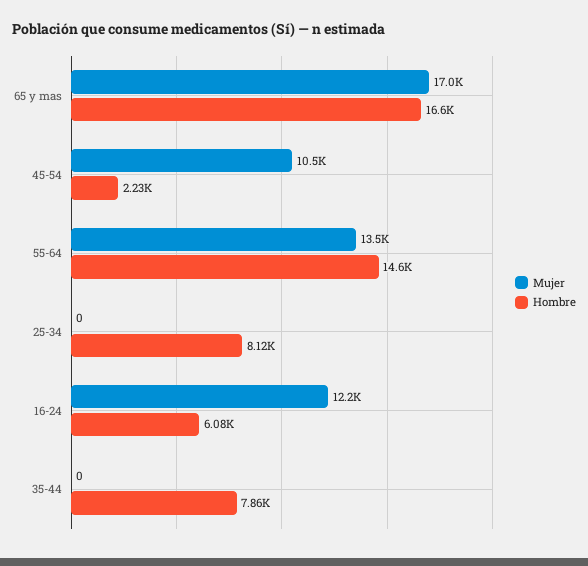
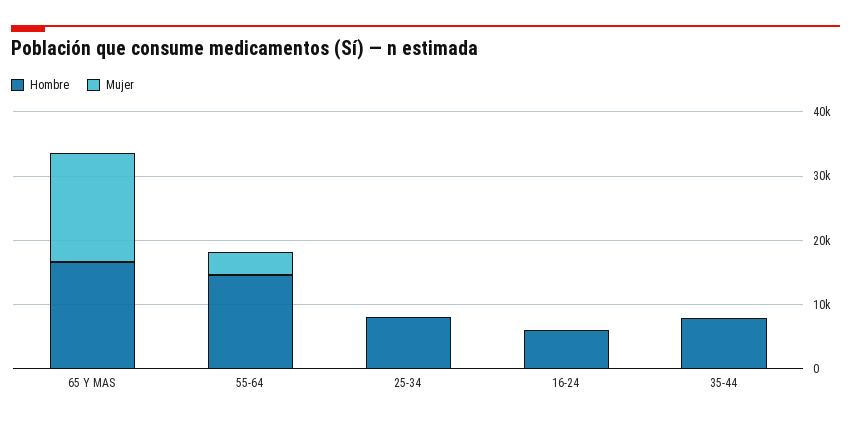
  {
    "Mujer": {
      "65 y mas": 17000,
-     "45-54": 10500,
-     "55-64": 13500,
+     "55-64": 4000,
      "25-34": 0,
-     "16-24": 12200,
+     "16-24": 0,
      "35-44": 0
    },
    "Hombre": {
      "65 y mas": 16600,
-     "45-54": 2230,
      "55-64": 14600,
      "25-34": 8120,
      "16-24": 6080,
      "35-44": 7860
    }
  }

